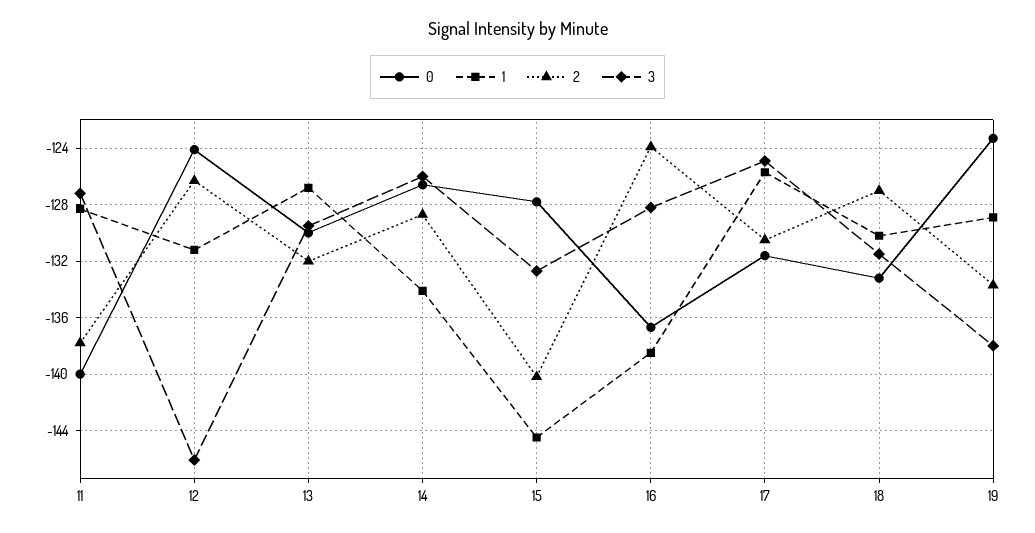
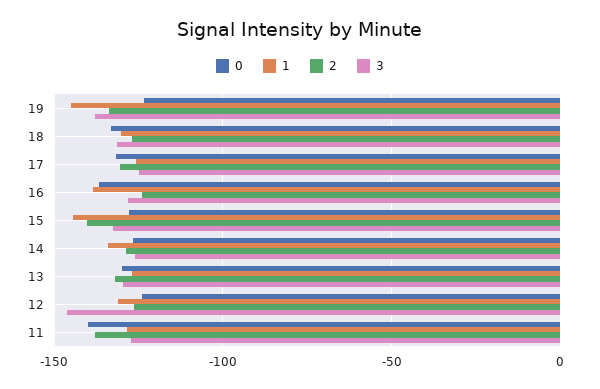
  {
    "0": {
      "11": -140,
      "12": -124,
      "13": -130,
      "14": -126.5,
      "15": -128,
      "16": -136.5,
      "17": -131.5,
      "18": -133,
      "19": -123.5
    },
    "1": {
      "11": -128.5,
      "12": -131,
      "13": -127,
      "14": -134,
      "15": -144.5,
      "16": -138.5,
      "17": -125.5,
      "18": -130,
-     "19": -129
+     "19": -145
    },
    "2": {
      "11": -138,
      "12": -126.5,
      "13": -132,
      "14": -128.5,
      "15": -140,
      "16": -124,
      "17": -130.5,
      "18": -127,
      "19": -133.5
    },
    "3": {
      "11": -127,
      "12": -146,
      "13": -129.5,
      "14": -126,
      "15": -132.5,
      "16": -128,
      "17": -125,
      "18": -131.5,
      "19": -138
    }
  }

